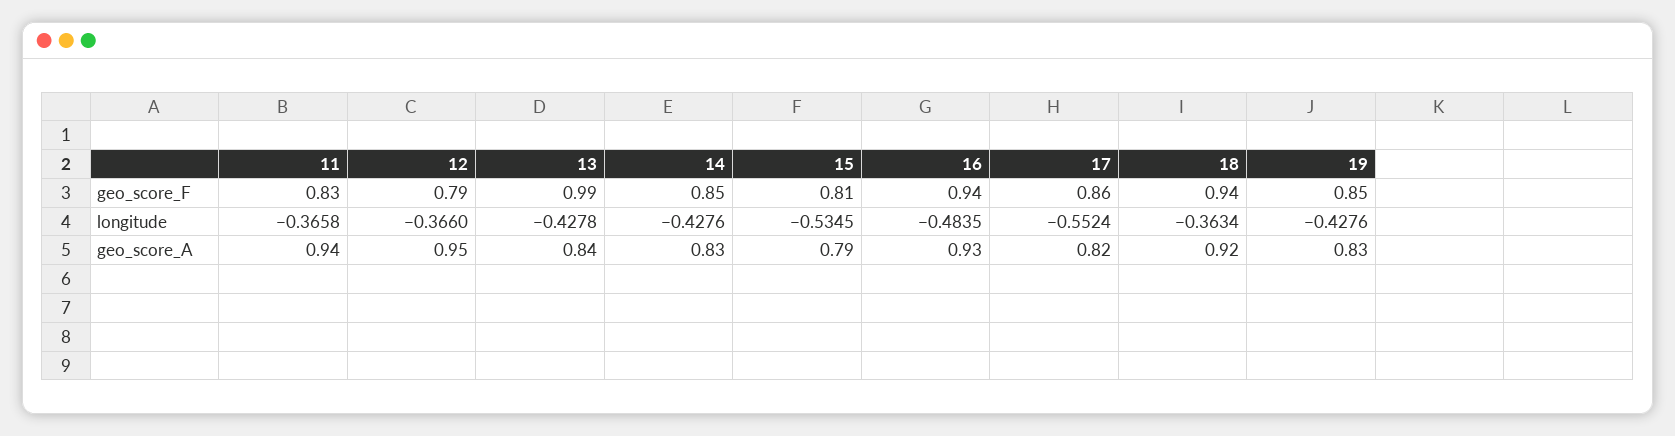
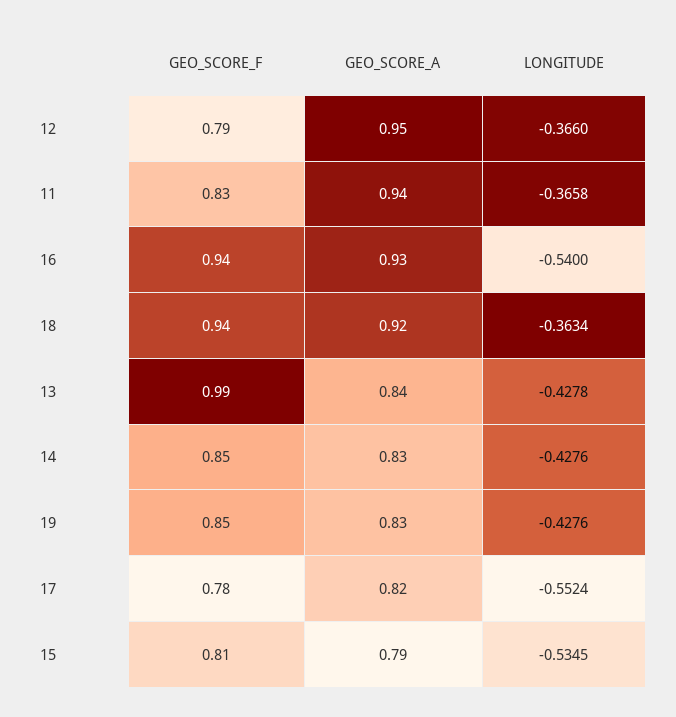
  {
    "11": {
      "geo_score_F": 0.83,
      "longitude": -0.3658,
      "geo_score_A": 0.94
    },
    "12": {
      "geo_score_F": 0.79,
      "longitude": -0.366,
      "geo_score_A": 0.95
    },
    "13": {
      "geo_score_F": 0.99,
      "longitude": -0.4278,
      "geo_score_A": 0.84
    },
    "14": {
      "geo_score_F": 0.85,
      "longitude": -0.4276,
      "geo_score_A": 0.83
    },
    "15": {
      "geo_score_F": 0.81,
      "longitude": -0.5345,
      "geo_score_A": 0.79
    },
    "16": {
      "geo_score_F": 0.94,
-     "longitude": -0.4835,
+     "longitude": -0.54,
      "geo_score_A": 0.93
    },
    "17": {
-     "geo_score_F": 0.86,
+     "geo_score_F": 0.78,
      "longitude": -0.5524,
      "geo_score_A": 0.82
    },
    "18": {
      "geo_score_F": 0.94,
      "longitude": -0.3634,
      "geo_score_A": 0.92
    },
    "19": {
      "geo_score_F": 0.85,
      "longitude": -0.4276,
      "geo_score_A": 0.83
    }
  }

